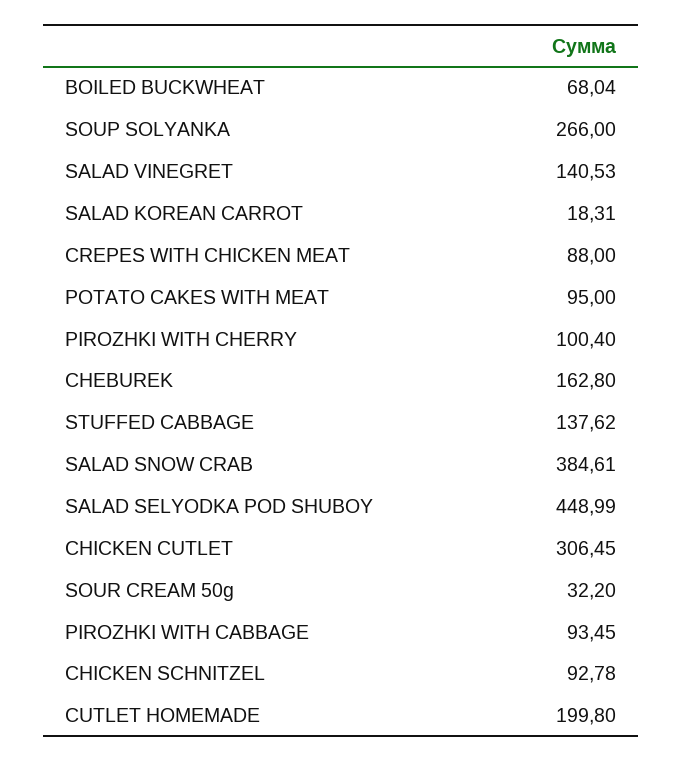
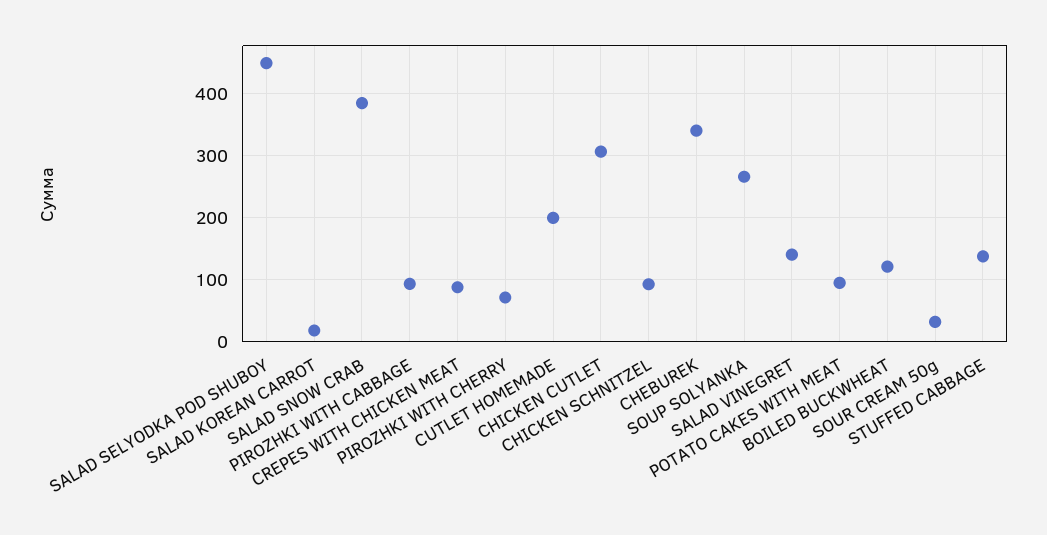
  {
-   "BOILED BUCKWHEAT": 68.04,
+   "BOILED BUCKWHEAT": 120,
    "SOUP SOLYANKA": 266,
    "SALAD VINEGRET": 140.53,
    "SALAD KOREAN CARROT": 18.31,
    "CREPES WITH CHICKEN MEAT": 88,
    "POTATO CAKES WITH MEAT": 95,
-   "PIROZHKI WITH CHERRY": 100.4,
+   "PIROZHKI WITH CHERRY": 70,
-   "CHEBUREK": 162.8,
+   "CHEBUREK": 340,
    "STUFFED CABBAGE": 137.62,
    "SALAD SNOW CRAB": 384.61,
    "SALAD SELYODKA POD SHUBOY": 448.99,
    "CHICKEN CUTLET": 306.45,
    "SOUR CREAM 50g": 32.2,
    "PIROZHKI WITH CABBAGE": 93.45,
    "CHICKEN SCHNITZEL": 92.78,
    "CUTLET HOMEMADE": 199.8
  }

